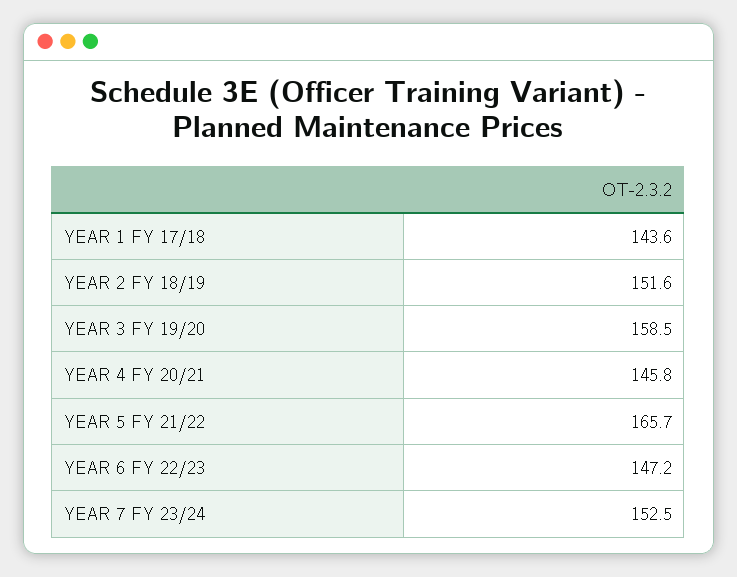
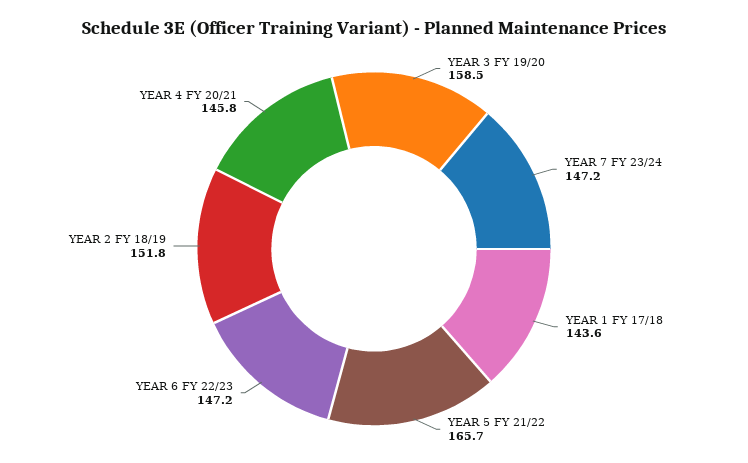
  {
    "YEAR 1 FY 17/18": 143.6,
-   "YEAR 2 FY 18/19": 151.6,
+   "YEAR 2 FY 18/19": 151.8,
    "YEAR 3 FY 19/20": 158.5,
    "YEAR 4 FY 20/21": 145.8,
    "YEAR 5 FY 21/22": 165.7,
    "YEAR 6 FY 22/23": 147.2,
-   "YEAR 7 FY 23/24": 152.5
+   "YEAR 7 FY 23/24": 147.2
  }

